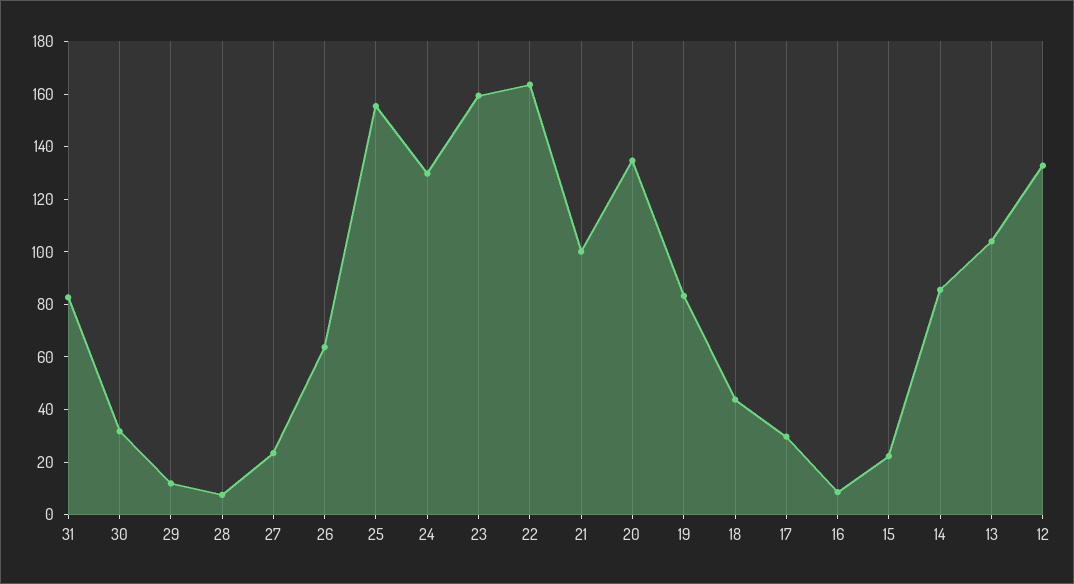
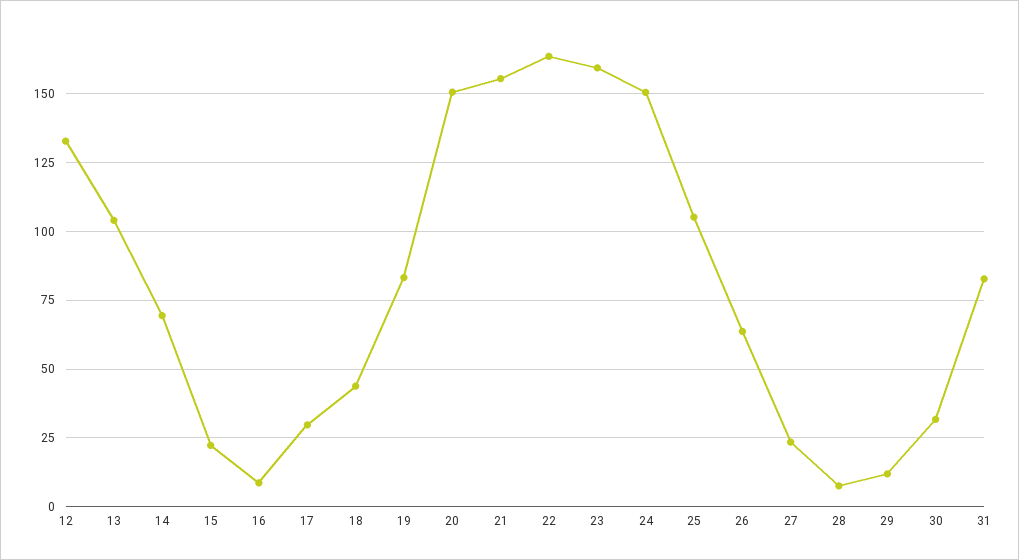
  {
    "31": 82.5,
    "30": 32.5,
    "29": 12.5,
    "28": 7.5,
    "27": 22.5,
    "26": 62.5,
-   "25": 155,
+   "25": 105,
-   "24": 130,
+   "24": 150,
    "23": 160,
    "22": 162.5,
-   "21": 100,
+   "21": 155,
-   "20": 135,
+   "20": 150,
    "19": 82.5,
    "18": 45,
    "17": 30,
    "16": 7.5,
    "15": 22.5,
-   "14": 85,
+   "14": 70,
    "13": 105,
    "12": 132.5
  }

